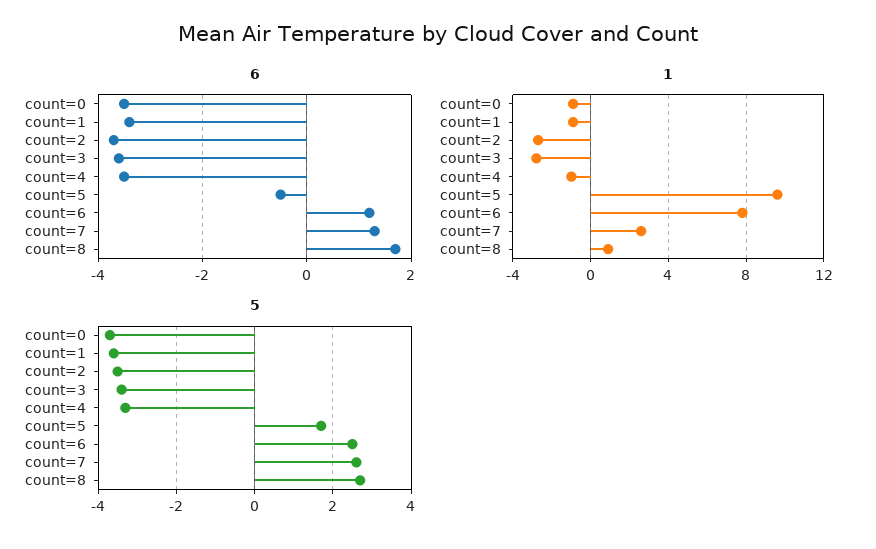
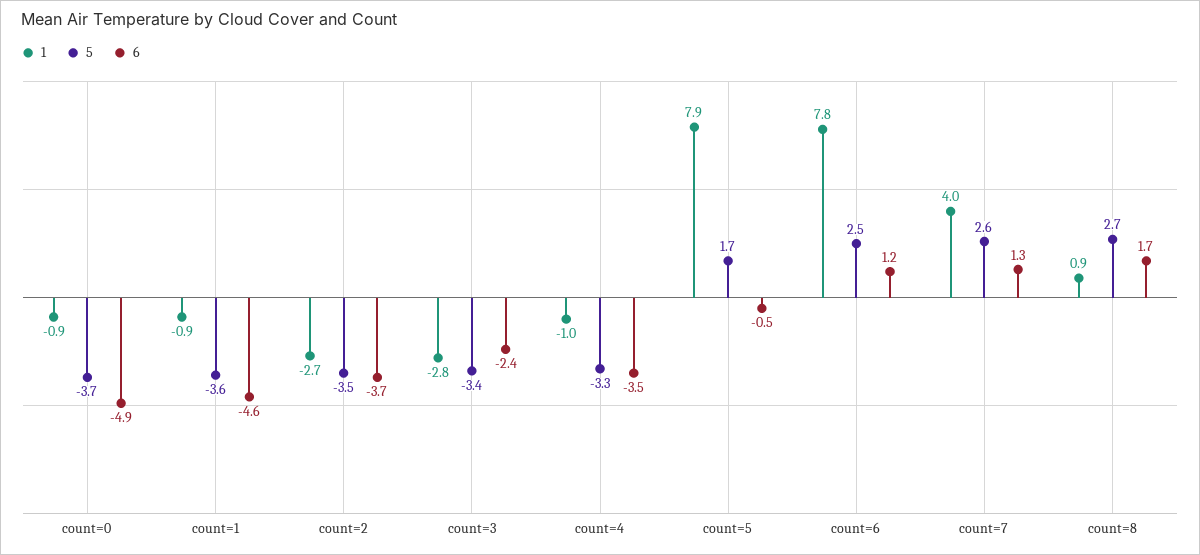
  {
    "6": {
-     "count=0": -3.5,
+     "count=0": -4.9,
-     "count=1": -3.5,
+     "count=1": -4.6,
      "count=2": -3.7,
-     "count=3": -3.5,
+     "count=3": -2.4,
      "count=4": -3.5,
      "count=5": -0.5,
      "count=6": 1.2,
      "count=7": 1.3,
      "count=8": 1.7
    },
    "1": {
      "count=0": -0.9,
      "count=1": -0.9,
      "count=2": -2.7,
      "count=3": -2.8,
      "count=4": -1,
-     "count=5": 9.5,
+     "count=5": 7.9,
      "count=6": 7.8,
-     "count=7": 2.5,
+     "count=7": 4,
      "count=8": 0.9
    },
    "5": {
      "count=0": -3.7,
      "count=1": -3.6,
      "count=2": -3.5,
      "count=3": -3.4,
      "count=4": -3.3,
      "count=5": 1.7,
      "count=6": 2.5,
      "count=7": 2.6,
      "count=8": 2.7
    }
  }

